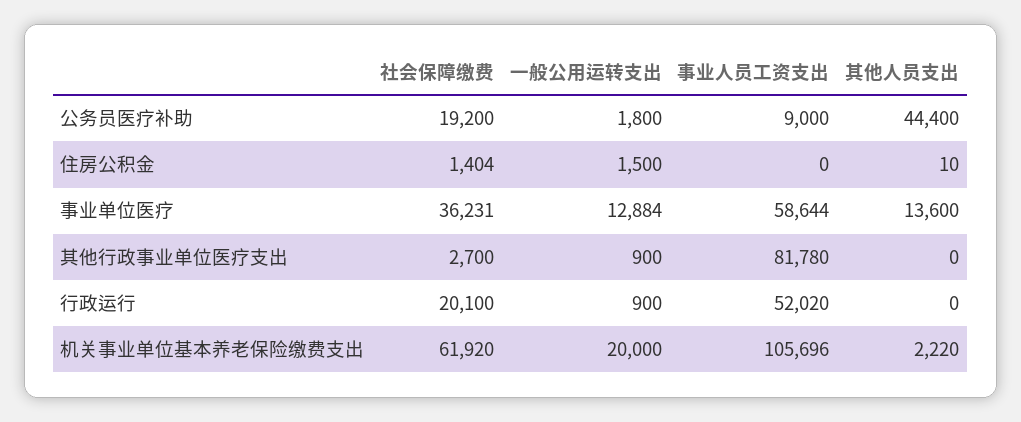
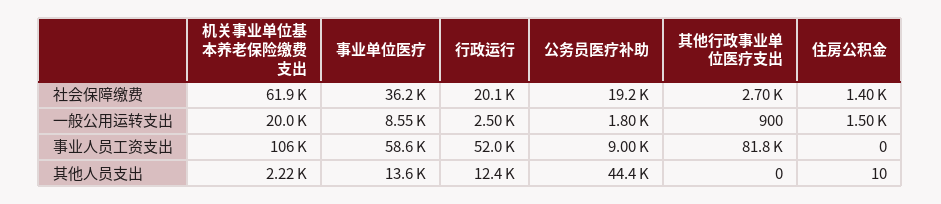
  {
    "社会保障缴费": {
      "公务员医疗补助": 19200,
      "住房公积金": 1404,
      "事业单位医疗": 36231,
      "其他行政事业单位医疗支出": 2700,
      "行政运行": 20100,
      "机关事业单位基本养老保险缴费支出": 61920
    },
    "一般公用运转支出": {
      "公务员医疗补助": 1800,
      "住房公积金": 1500,
-     "事业单位医疗": 12884,
+     "事业单位医疗": 8550,
      "其他行政事业单位医疗支出": 900,
-     "行政运行": 900,
+     "行政运行": 2500,
      "机关事业单位基本养老保险缴费支出": 20000
    },
    "事业人员工资支出": {
      "公务员医疗补助": 9000,
      "住房公积金": 0,
      "事业单位医疗": 58644,
      "其他行政事业单位医疗支出": 81780,
      "行政运行": 52020,
      "机关事业单位基本养老保险缴费支出": 105696
    },
    "其他人员支出": {
      "公务员医疗补助": 44400,
      "住房公积金": 10,
      "事业单位医疗": 13600,
      "其他行政事业单位医疗支出": 0,
-     "行政运行": 0,
+     "行政运行": 12400,
      "机关事业单位基本养老保险缴费支出": 2220
    }
  }

